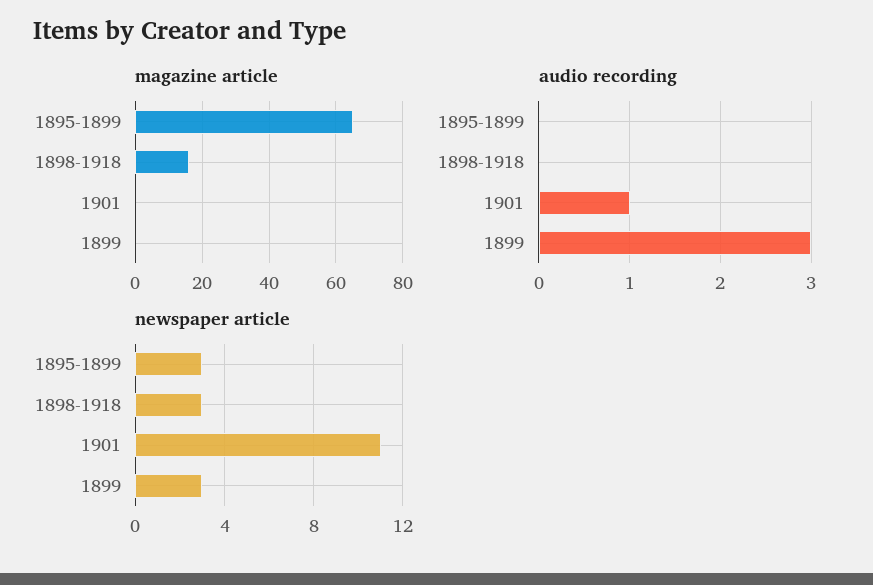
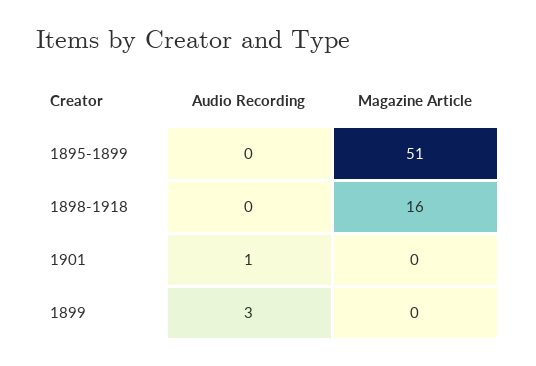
  {
    "magazine article": {
-     "1895-1899": 65,
+     "1895-1899": 51,
      "1898-1918": 16,
      "1901": 0,
      "1899": 0
    },
    "audio recording": {
      "1895-1899": 0,
      "1898-1918": 0,
      "1901": 1,
      "1899": 3
-   },
+   }
-   "newspaper article": {
-     "1895-1899": 3,
-     "1898-1918": 3,
-     "1901": 11,
-     "1899": 3
-   }
  }

